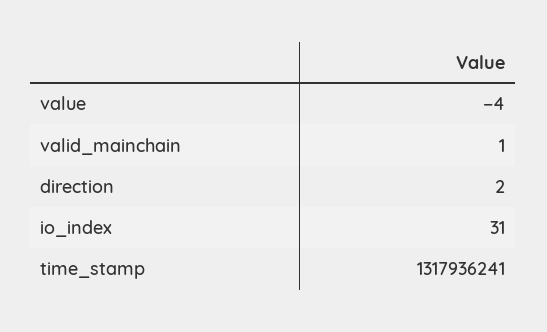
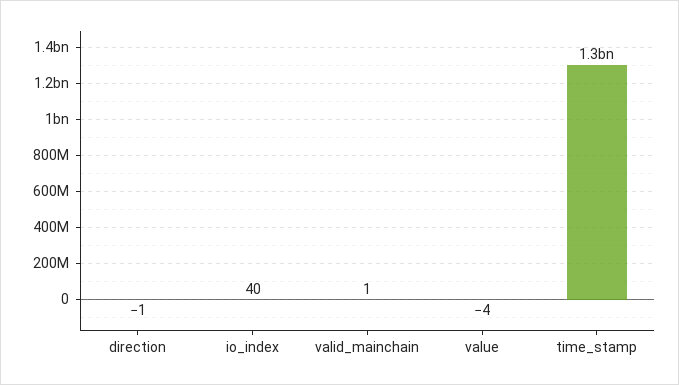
  {
    "value": -4,
    "valid_mainchain": 1,
-   "direction": 2,
+   "direction": -1,
-   "io_index": 31,
+   "io_index": 40,
    "time_stamp": 1317936241
  }

